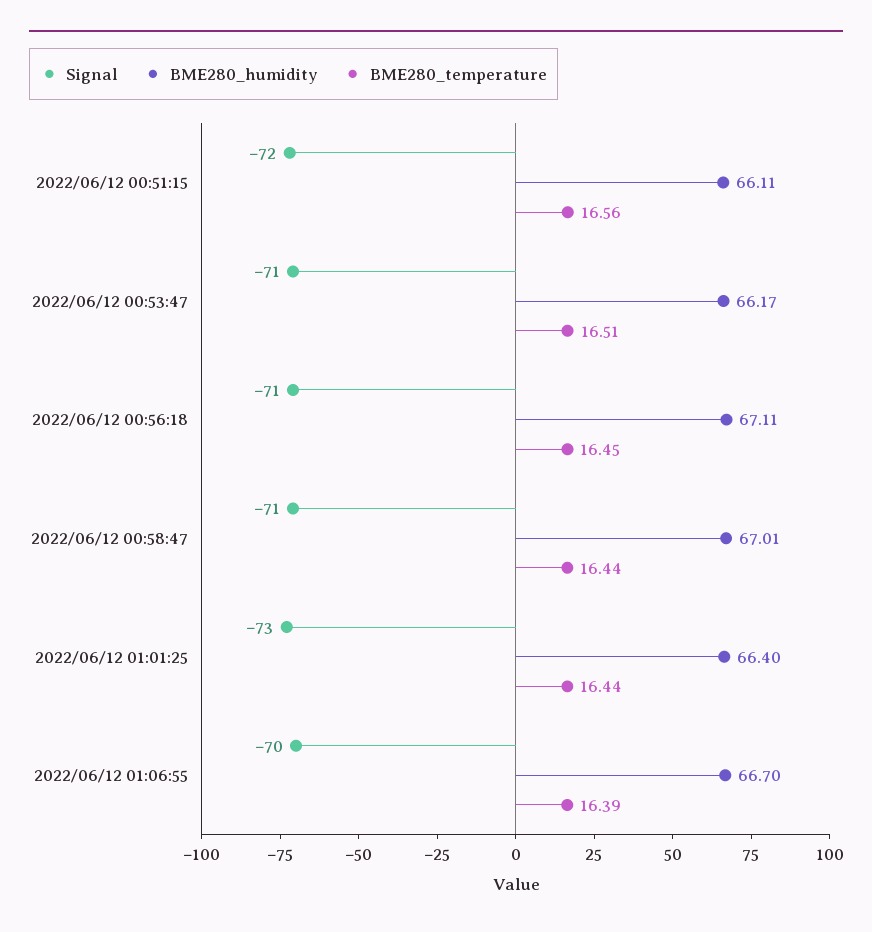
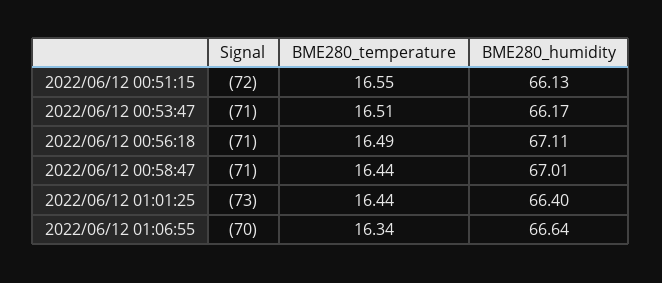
  {
    "Signal": {
      "2022/06/12 00:51:15": -72,
      "2022/06/12 00:53:47": -71,
      "2022/06/12 00:56:18": -71,
      "2022/06/12 00:58:47": -71,
      "2022/06/12 01:01:25": -73,
      "2022/06/12 01:06:55": -70
    },
    "BME280_humidity": {
-     "2022/06/12 00:51:15": 66.11,
+     "2022/06/12 00:51:15": 66.13,
      "2022/06/12 00:53:47": 66.17,
      "2022/06/12 00:56:18": 67.11,
      "2022/06/12 00:58:47": 67.01,
      "2022/06/12 01:01:25": 66.4,
-     "2022/06/12 01:06:55": 66.7
+     "2022/06/12 01:06:55": 66.64
    },
    "BME280_temperature": {
-     "2022/06/12 00:51:15": 16.56,
+     "2022/06/12 00:51:15": 16.55,
      "2022/06/12 00:53:47": 16.51,
-     "2022/06/12 00:56:18": 16.45,
+     "2022/06/12 00:56:18": 16.49,
      "2022/06/12 00:58:47": 16.44,
      "2022/06/12 01:01:25": 16.44,
-     "2022/06/12 01:06:55": 16.39
+     "2022/06/12 01:06:55": 16.34
    }
  }

